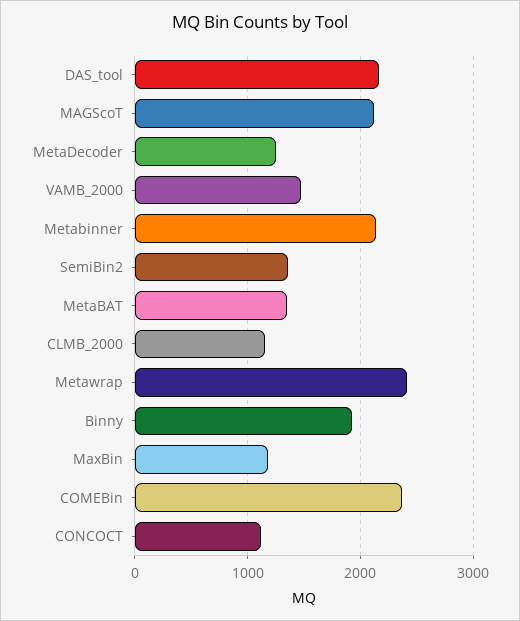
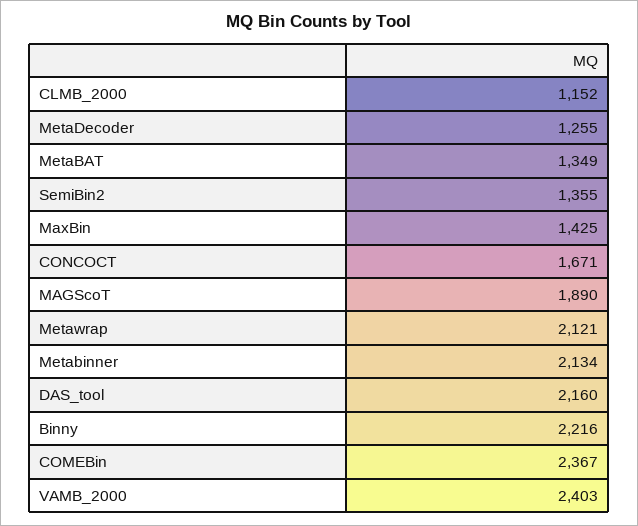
  {
    "DAS_tool": 2160,
-   "MAGScoT": 2100,
+   "MAGScoT": 1890,
    "MetaDecoder": 1255,
-   "VAMB_2000": 1500,
+   "VAMB_2000": 2403,
    "Metabinner": 2134,
    "SemiBin2": 1355,
    "MetaBAT": 1349,
    "CLMB_2000": 1152,
-   "Metawrap": 2400,
+   "Metawrap": 2121,
-   "Binny": 1900,
+   "Binny": 2216,
-   "MaxBin": 1200,
+   "MaxBin": 1425,
    "COMEBin": 2367,
-   "CONCOCT": 1100
+   "CONCOCT": 1671
  }

